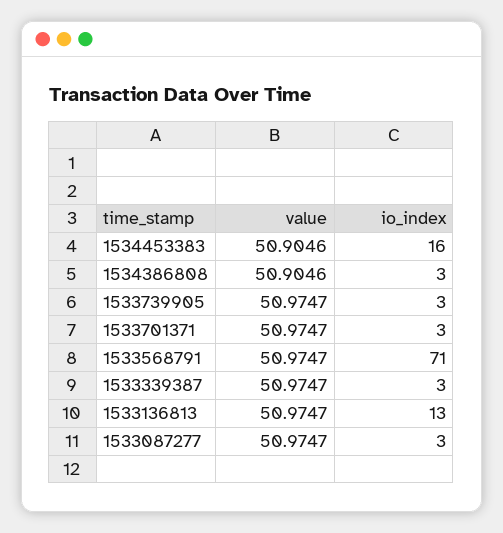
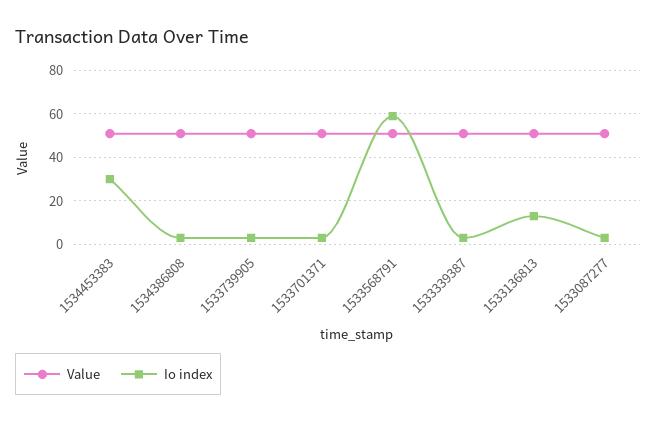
  {
    "value": {
      "1534453383": 50.9046,
      "1534386808": 50.9046,
      "1533739905": 50.9747,
      "1533701371": 50.9747,
      "1533568791": 50.9747,
      "1533339387": 50.9747,
      "1533136813": 50.9747,
      "1533087277": 50.9747
    },
    "io_index": {
-     "1534453383": 16,
+     "1534453383": 30,
      "1534386808": 3,
      "1533739905": 3,
      "1533701371": 3,
-     "1533568791": 71,
+     "1533568791": 60,
      "1533339387": 3,
      "1533136813": 13,
      "1533087277": 3
    }
  }

